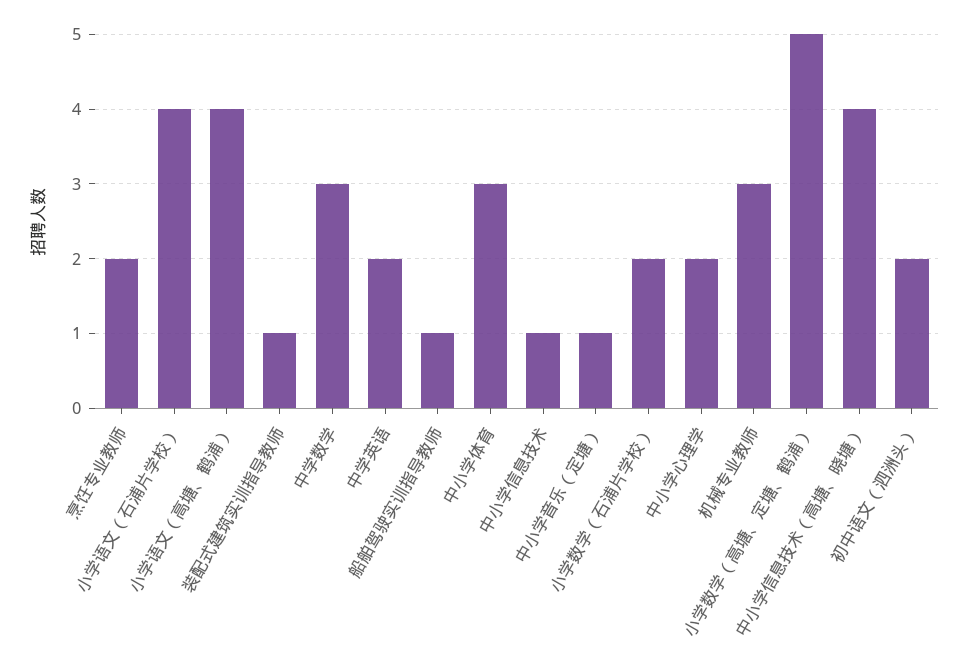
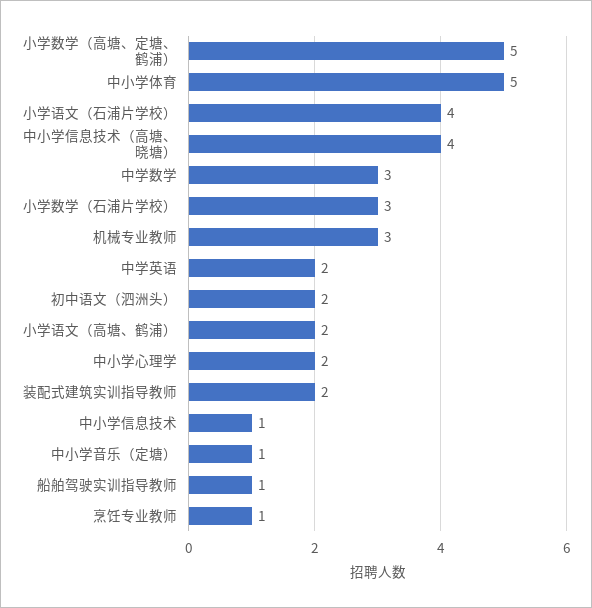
  {
-   "烹饪专业教师": 2,
+   "烹饪专业教师": 1,
    "小学语文（石浦片学校）": 4,
-   "小学语文（高塘、鹤浦）": 4,
+   "小学语文（高塘、鹤浦）": 2,
-   "装配式建筑实训指导教师": 1,
+   "装配式建筑实训指导教师": 2,
    "中学数学": 3,
    "中学英语": 2,
    "船舶驾驶实训指导教师": 1,
-   "中小学体育": 3,
+   "中小学体育": 5,
    "中小学信息技术": 1,
    "中小学音乐（定塘）": 1,
-   "小学数学（石浦片学校）": 2,
+   "小学数学（石浦片学校）": 3,
    "中小学心理学": 2,
    "机械专业教师": 3,
    "小学数学（高塘、定塘、鹤浦）": 5,
    "中小学信息技术（高塘、晓塘）": 4,
    "初中语文（泗洲头）": 2
  }

